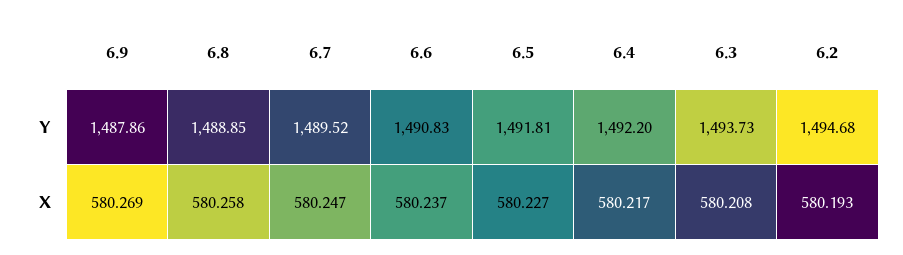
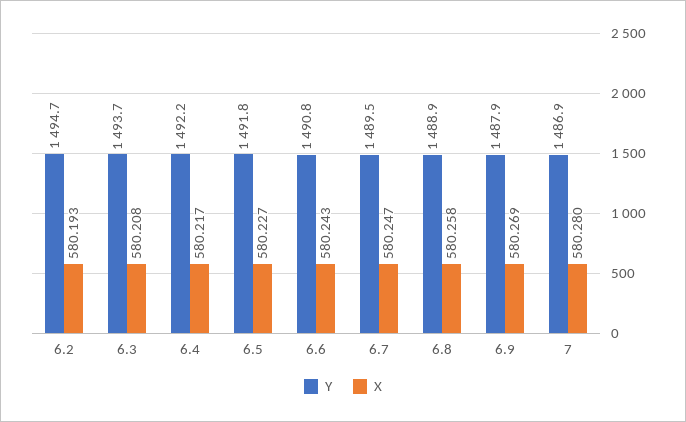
  {
    "Y": {
      "6.9": 1487.86,
      "6.8": 1488.85,
      "6.7": 1489.52,
      "6.6": 1490.83,
      "6.5": 1491.81,
      "6.4": 1492.2,
      "6.3": 1493.73,
-     "6.2": 1494.68
+     "6.2": 1494.68,
+     "7": 1486.9
    },
    "X": {
      "6.9": 580.269,
      "6.8": 580.258,
      "6.7": 580.247,
-     "6.6": 580.237,
+     "6.6": 580.243,
      "6.5": 580.227,
      "6.4": 580.217,
      "6.3": 580.208,
-     "6.2": 580.193
+     "6.2": 580.193,
+     "7": 580.28
    }
  }

